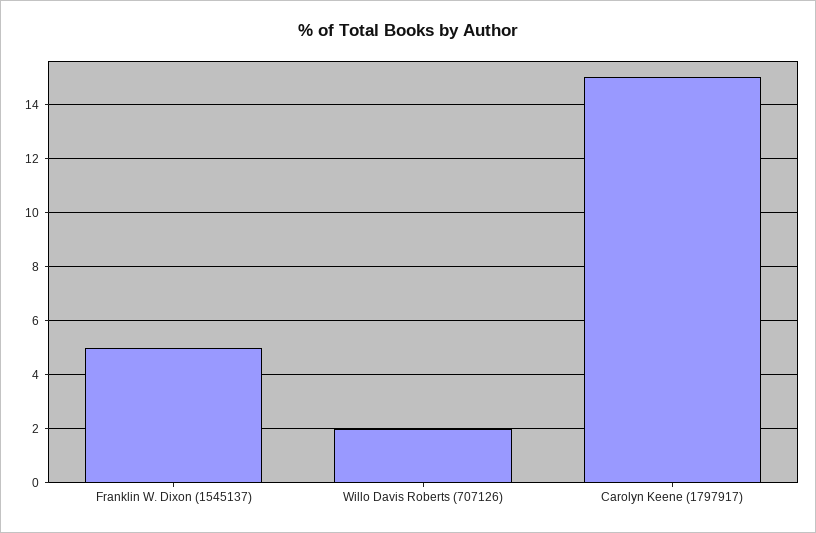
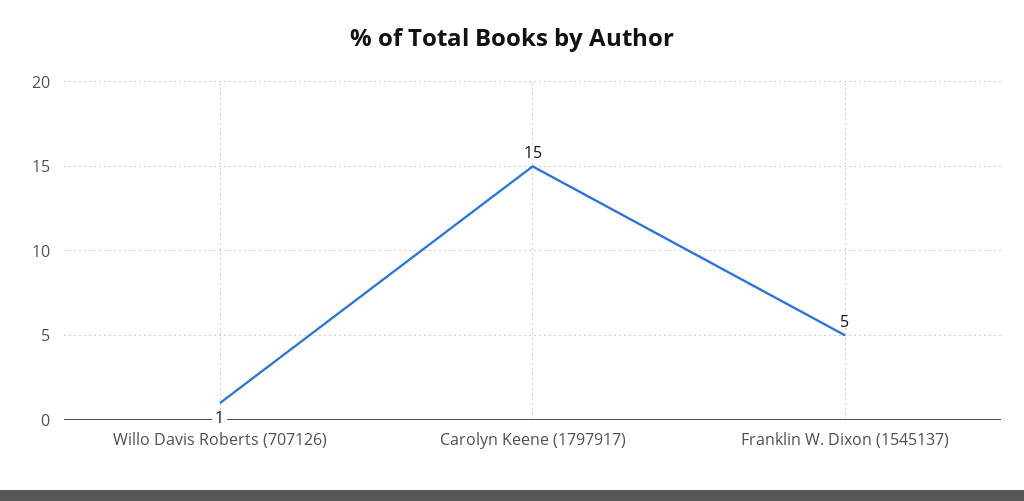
  {
    "Franklin W. Dixon (1545137)": 5,
-   "Willo Davis Roberts (707126)": 2,
+   "Willo Davis Roberts (707126)": 1,
    "Carolyn Keene (1797917)": 15
  }

